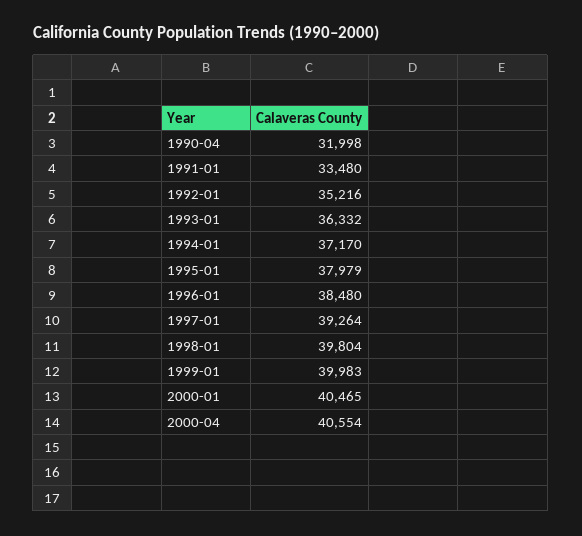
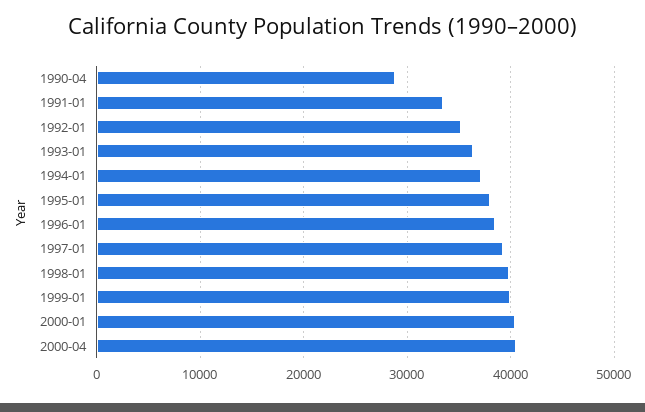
  {
-   "1990-04": 31998,
+   "1990-04": 29000,
    "1991-01": 33480,
    "1992-01": 35216,
    "1993-01": 36332,
    "1994-01": 37170,
    "1995-01": 37979,
    "1996-01": 38480,
    "1997-01": 39264,
    "1998-01": 39804,
    "1999-01": 39983,
    "2000-01": 40465,
    "2000-04": 40554
  }

